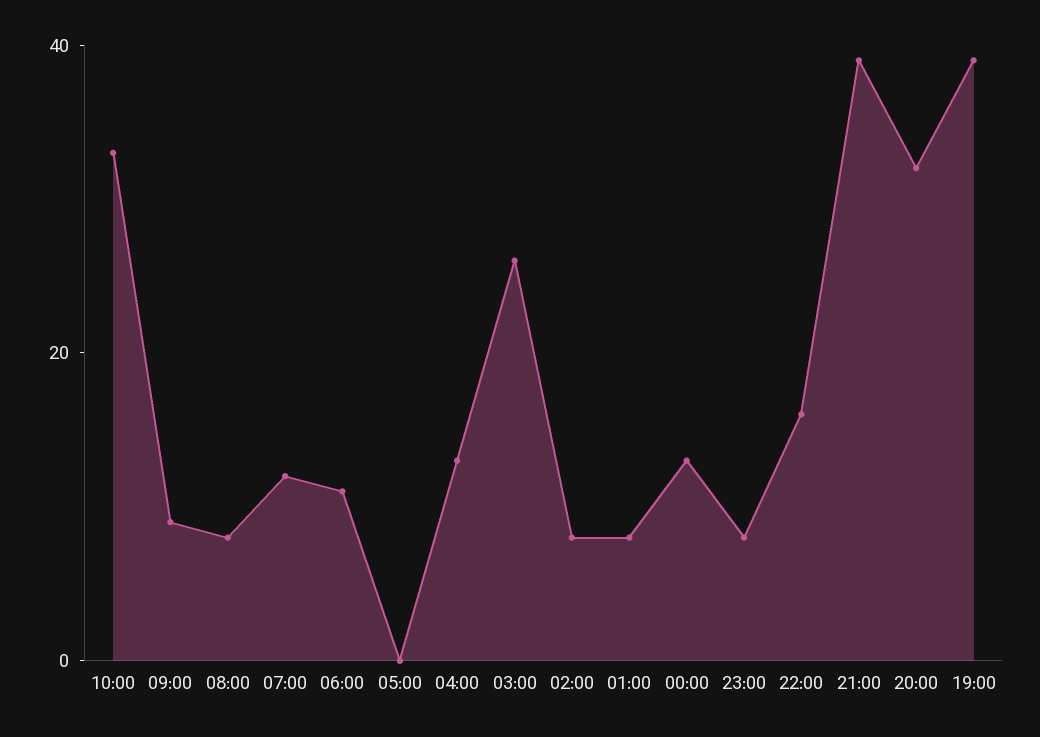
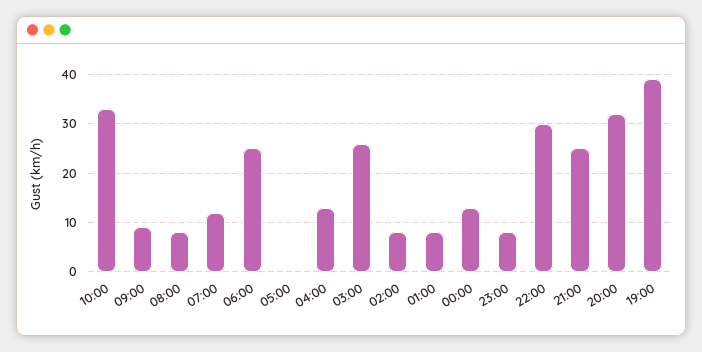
  {
    "10:00": 35,
    "09:00": 10,
    "08:00": 10,
    "07:00": 10,
-   "06:00": 10,
+   "06:00": 25,
    "05:00": 0,
    "04:00": 15,
    "03:00": 25,
    "02:00": 10,
    "01:00": 10,
    "00:00": 15,
    "23:00": 10,
-   "22:00": 15,
+   "22:00": 30,
-   "21:00": 40,
+   "21:00": 25,
    "20:00": 30,
    "19:00": 40
  }

